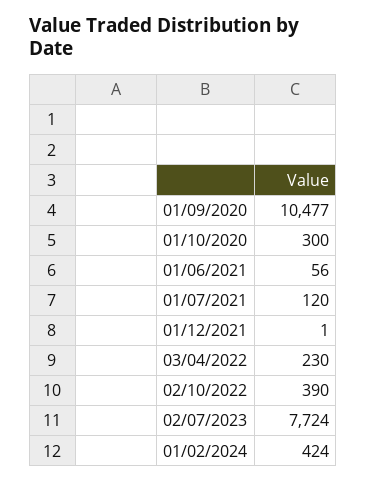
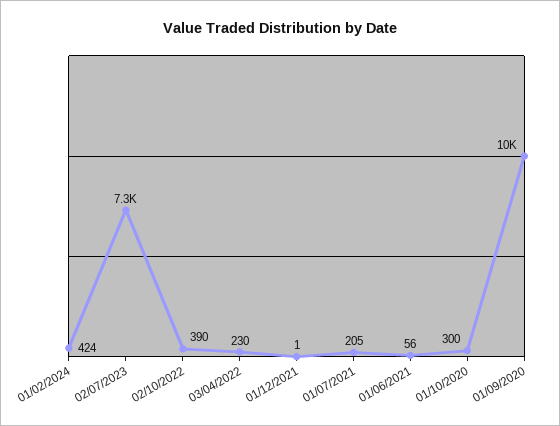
  {
    "01/09/2020": 10477,
    "01/10/2020": 300,
    "01/06/2021": 56,
-   "01/07/2021": 120,
+   "01/07/2021": 205,
    "01/12/2021": 1,
    "03/04/2022": 230,
    "02/10/2022": 390,
-   "02/07/2023": 7724,
+   "02/07/2023": 7300,
    "01/02/2024": 424
  }

